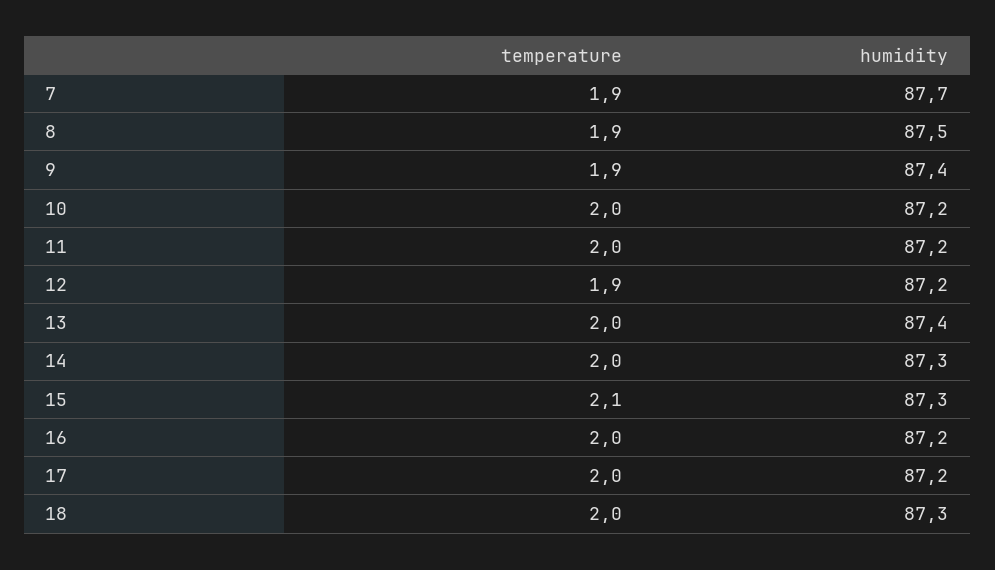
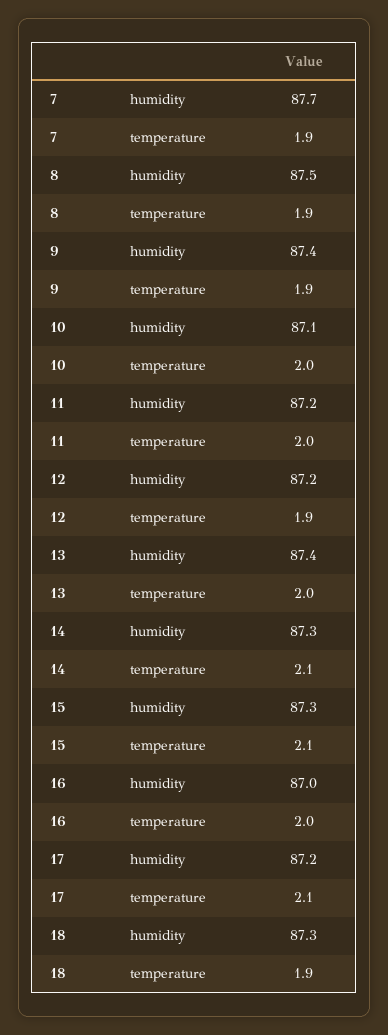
  {
    "temperature": {
      "7": 1.9,
      "8": 1.9,
      "9": 1.9,
      "10": 2,
      "11": 2,
      "12": 1.9,
      "13": 2,
-     "14": 2,
+     "14": 2.1,
      "15": 2.1,
      "16": 2,
-     "17": 2,
+     "17": 2.1,
-     "18": 2
+     "18": 1.9
    },
    "humidity": {
      "7": 87.7,
      "8": 87.5,
      "9": 87.4,
-     "10": 87.2,
+     "10": 87.1,
      "11": 87.2,
      "12": 87.2,
      "13": 87.4,
      "14": 87.3,
      "15": 87.3,
-     "16": 87.2,
+     "16": 87,
      "17": 87.2,
      "18": 87.3
    }
  }

